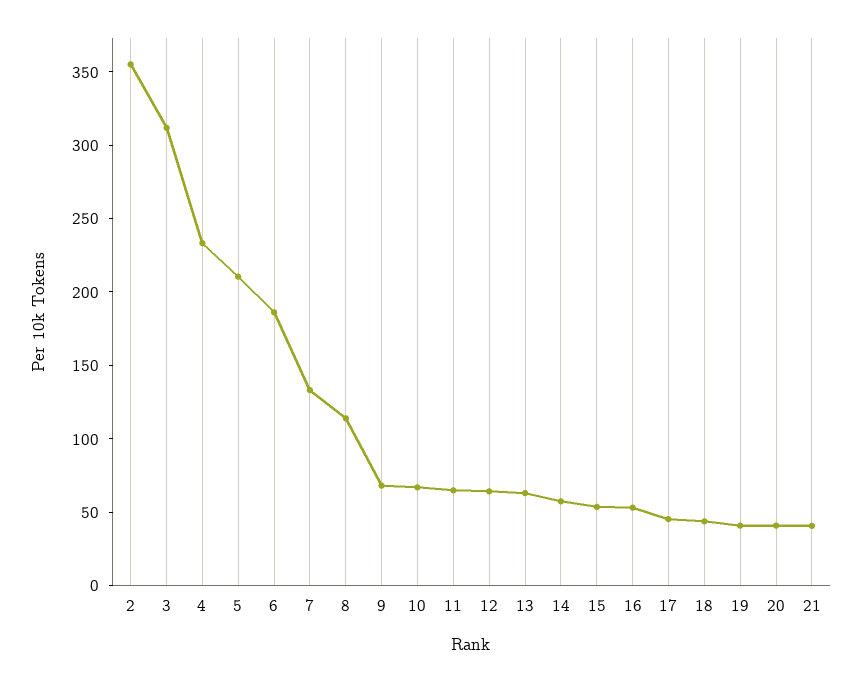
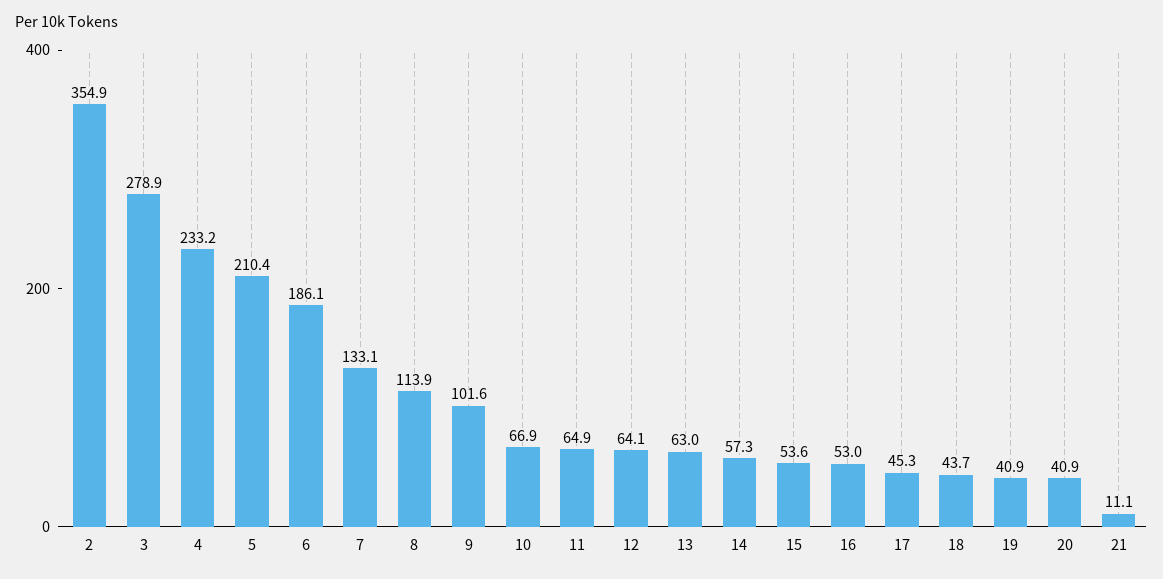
  {
    "2": 354.9,
-   "3": 310,
+   "3": 278.9,
    "4": 233.2,
    "5": 210.4,
    "6": 186.1,
    "7": 133.1,
    "8": 113.9,
-   "9": 70,
+   "9": 101.6,
    "10": 66.9,
    "11": 64.9,
    "12": 64.1,
    "13": 63,
    "14": 57.3,
    "15": 53.6,
    "16": 53,
    "17": 45.3,
    "18": 43.7,
    "19": 40.9,
    "20": 40.9,
-   "21": 40
+   "21": 11.1
  }

